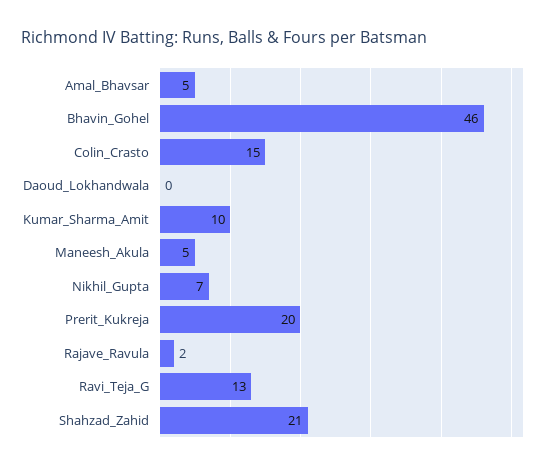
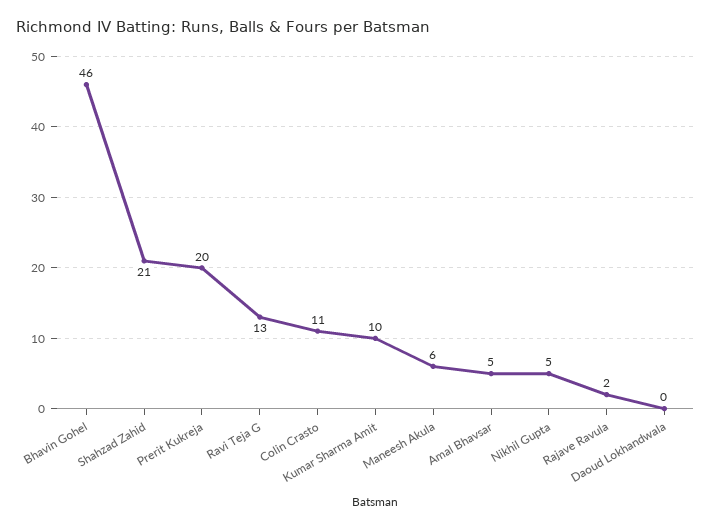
  {
    "Amal_Bhavsar": 5,
    "Bhavin_Gohel": 46,
-   "Colin_Crasto": 15,
+   "Colin_Crasto": 11,
    "Daoud_Lokhandwala": 0,
    "Kumar_Sharma_Amit": 10,
-   "Maneesh_Akula": 5,
+   "Maneesh_Akula": 6,
-   "Nikhil_Gupta": 7,
+   "Nikhil_Gupta": 5,
    "Prerit_Kukreja": 20,
    "Rajave_Ravula": 2,
    "Ravi_Teja_G": 13,
    "Shahzad_Zahid": 21
  }

